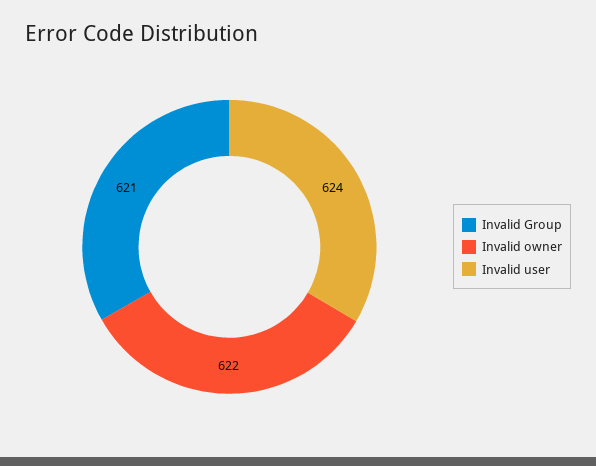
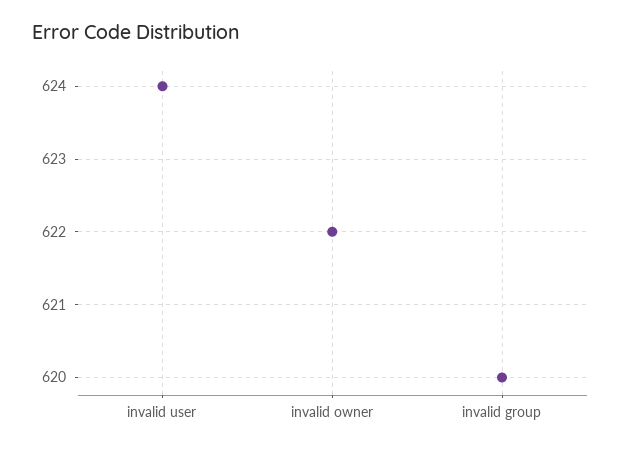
  {
-   "Invalid Group": 621,
+   "Invalid Group": 620,
    "Invalid owner": 622,
    "Invalid user": 624
  }

